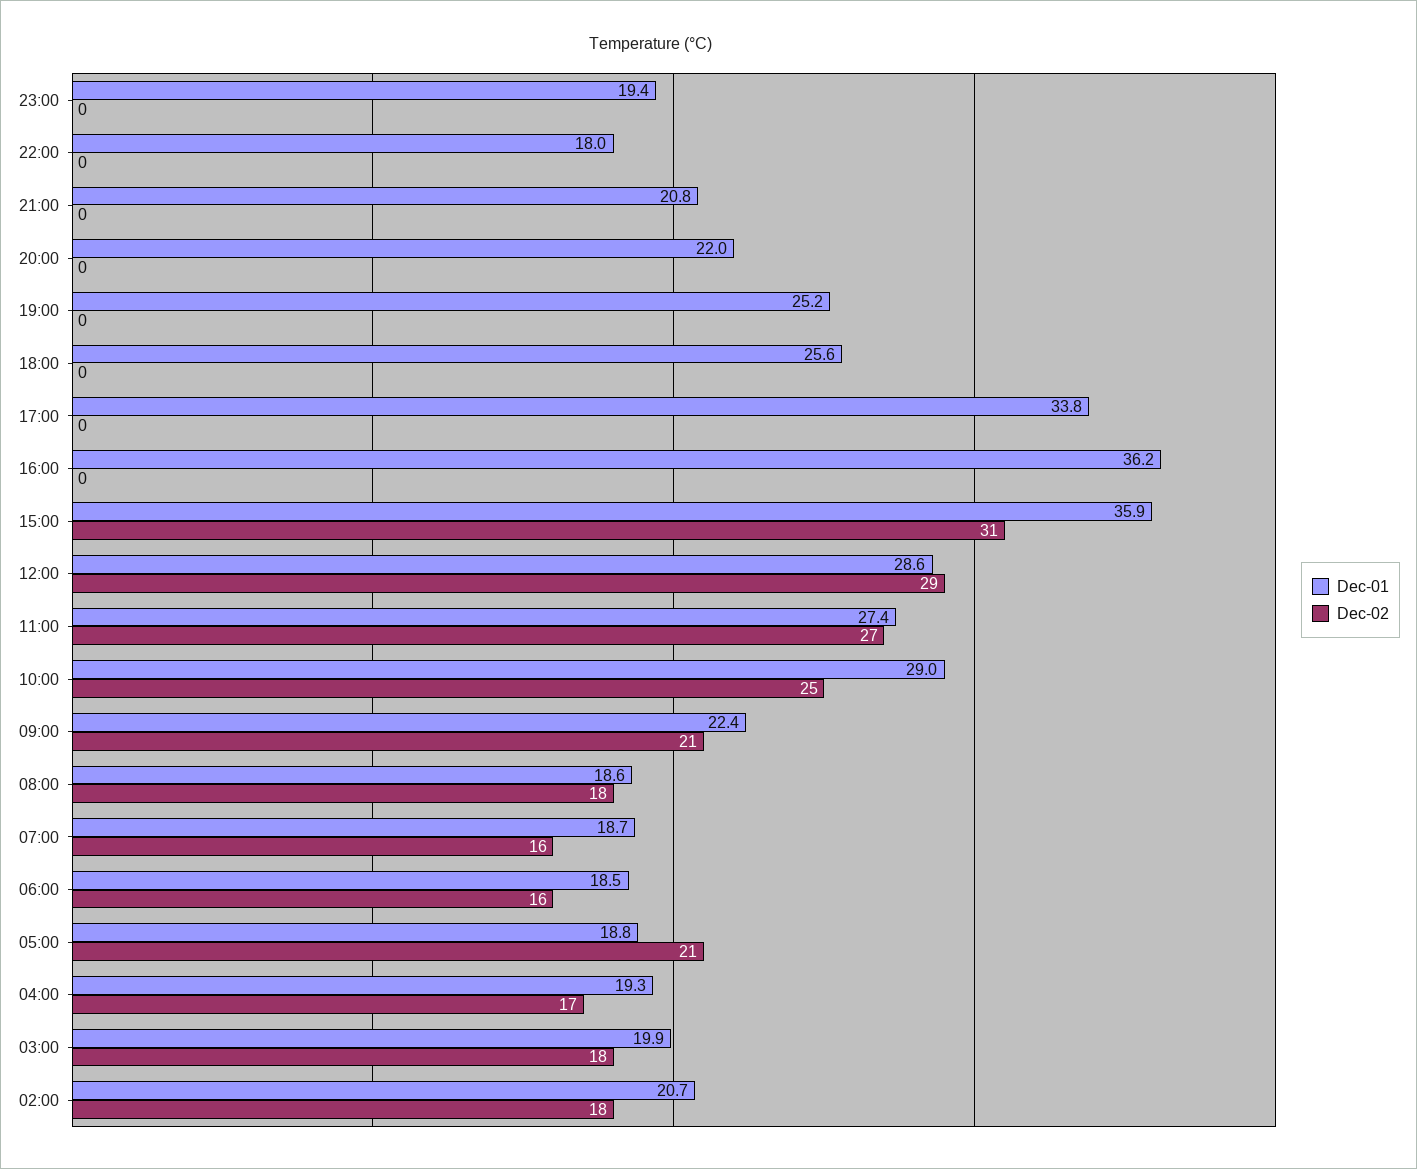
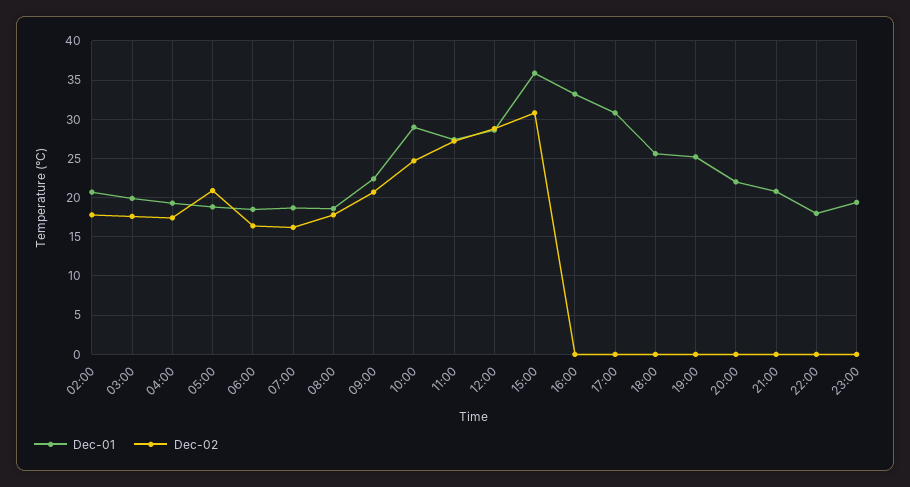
  {
    "Dec-01": {
      "23:00": 19.4,
      "22:00": 18,
      "21:00": 20.8,
      "20:00": 22,
      "19:00": 25.2,
      "18:00": 25.6,
-     "17:00": 33.8,
+     "17:00": 31,
-     "16:00": 36.2,
+     "16:00": 33,
      "15:00": 35.9,
      "12:00": 28.6,
      "11:00": 27.4,
      "10:00": 29,
      "09:00": 22.4,
      "08:00": 18.6,
      "07:00": 18.7,
      "06:00": 18.5,
      "05:00": 18.8,
      "04:00": 19.3,
      "03:00": 19.9,
      "02:00": 20.7
    },
    "Dec-02": {
      "23:00": 0,
      "22:00": 0,
      "21:00": 0,
      "20:00": 0,
      "19:00": 0,
      "18:00": 0,
      "17:00": 0,
      "16:00": 0,
      "15:00": 31,
      "12:00": 29,
      "11:00": 27,
      "10:00": 25,
      "09:00": 21,
      "08:00": 18,
      "07:00": 16,
      "06:00": 16,
      "05:00": 21,
      "04:00": 17,
      "03:00": 18,
      "02:00": 18
    }
  }

